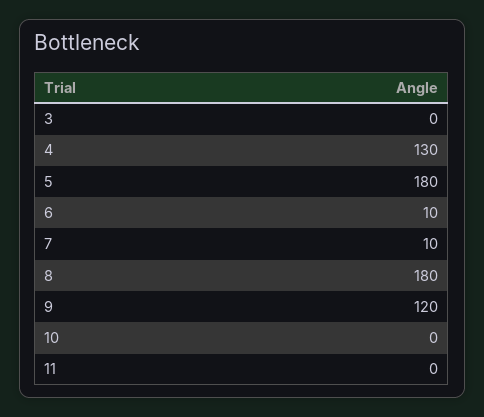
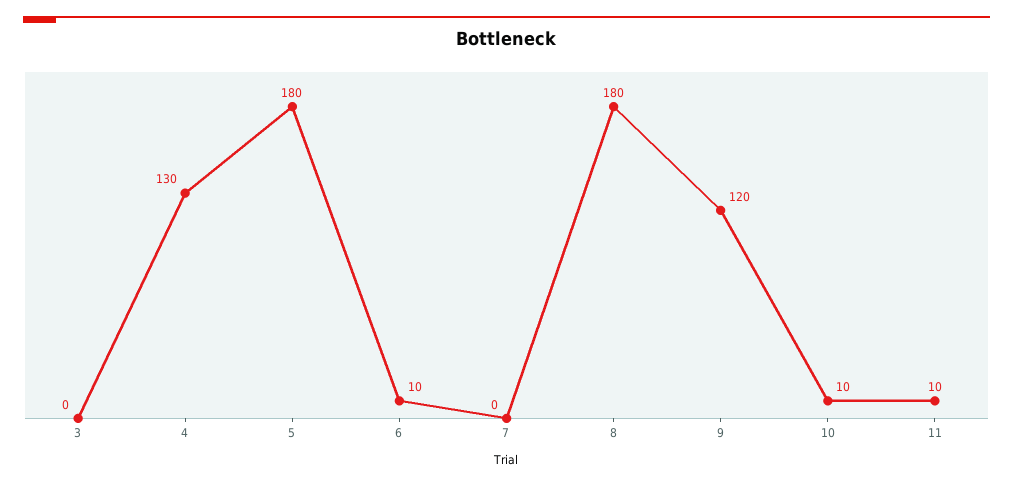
  {
    "3": 0,
    "4": 130,
    "5": 180,
    "6": 10,
-   "7": 10,
+   "7": 0,
    "8": 180,
    "9": 120,
-   "10": 0,
+   "10": 10,
-   "11": 0
+   "11": 10
  }

